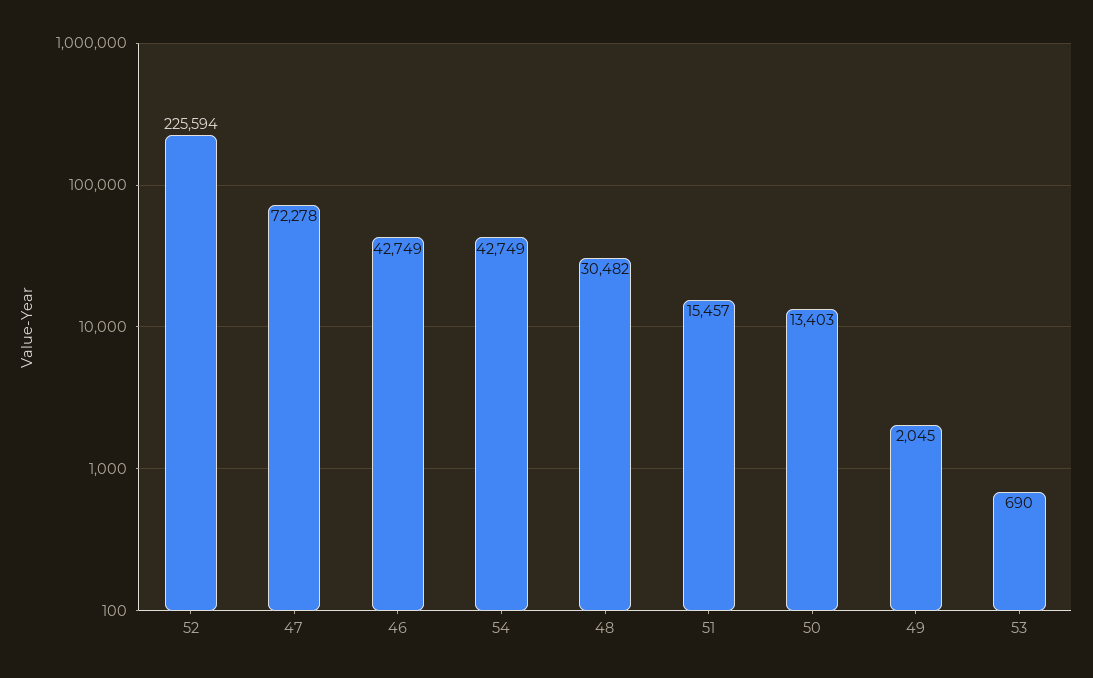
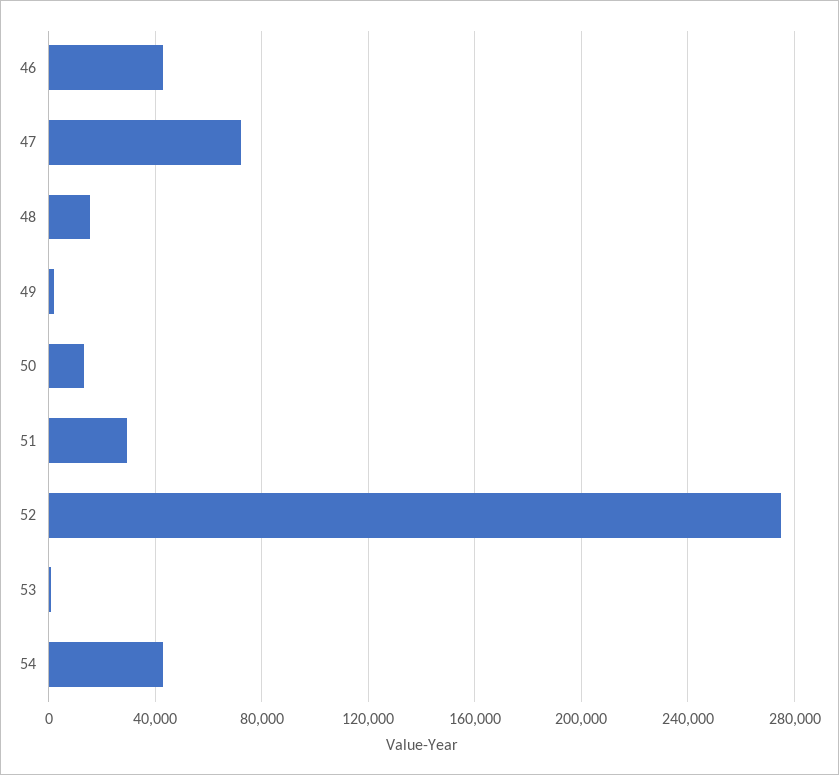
  {
-   "52": 225594,
+   "52": 275000,
    "47": 72278,
    "46": 42749,
    "54": 42749,
-   "48": 30482,
+   "48": 15000,
-   "51": 15457,
+   "51": 30000,
    "50": 13403,
    "49": 2045,
    "53": 690
  }

